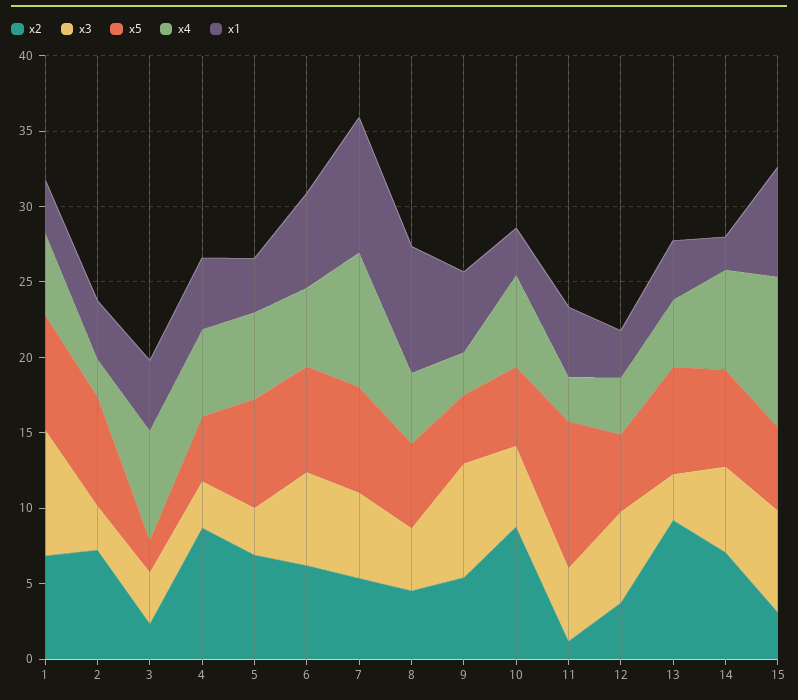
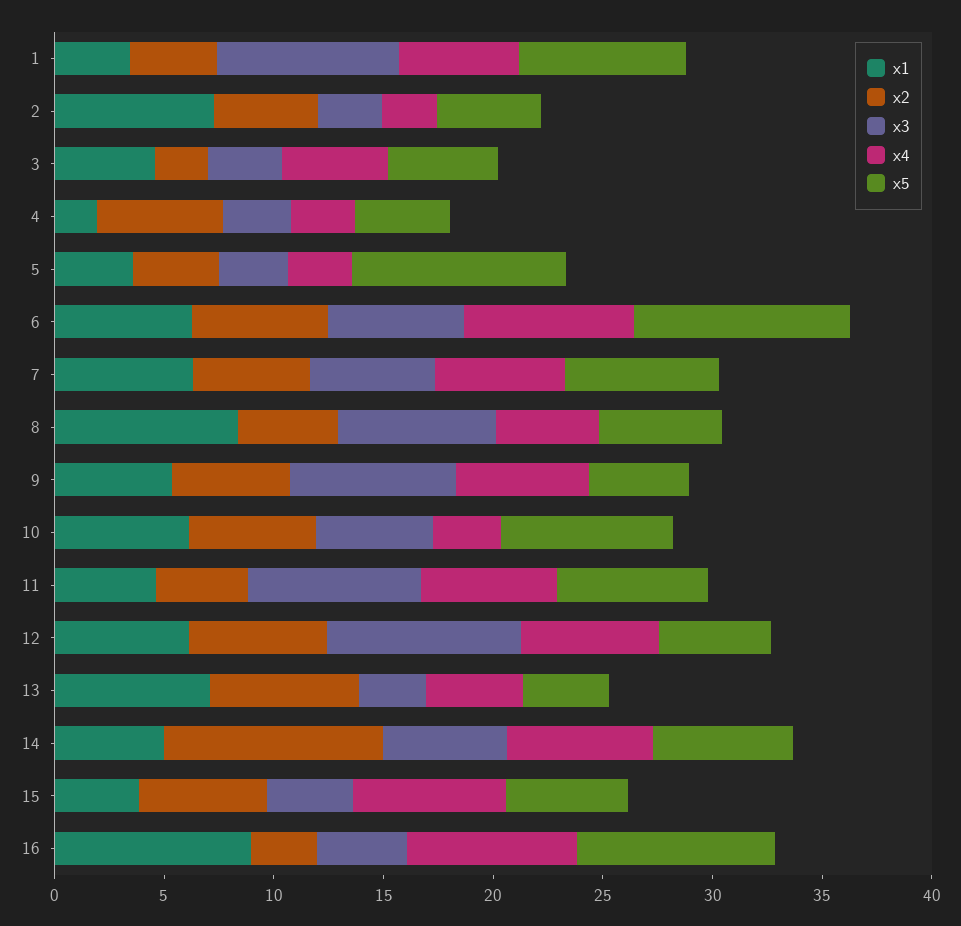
  {
    "x2": {
-     "1": 7,
+     "1": 4,
-     "2": 7,
+     "2": 5,
      "3": 2,
-     "4": 9,
+     "4": 6,
-     "5": 7,
+     "5": 4,
      "6": 6,
      "7": 5,
      "8": 5,
      "9": 5,
-     "10": 9,
+     "10": 6,
-     "11": 1,
+     "11": 4,
-     "12": 4,
+     "12": 6,
-     "13": 9,
+     "13": 7,
-     "14": 7,
+     "14": 10,
-     "15": 3
+     "15": 6,
+     "16": 3
    },
    "x3": {
      "1": 8,
      "2": 3,
      "3": 3,
      "4": 3,
      "5": 3,
      "6": 6,
      "7": 6,
-     "8": 4,
+     "8": 7,
      "9": 8,
      "10": 5,
-     "11": 5,
+     "11": 8,
-     "12": 6,
+     "12": 9,
      "13": 3,
      "14": 6,
-     "15": 7
+     "15": 4,
+     "16": 4
    },
    "x5": {
      "1": 8,
-     "2": 7,
+     "2": 5,
-     "3": 2,
+     "3": 5,
      "4": 4,
-     "5": 7,
+     "5": 10,
-     "6": 7,
+     "6": 10,
      "7": 7,
      "8": 6,
      "9": 5,
-     "10": 5,
+     "10": 8,
-     "11": 10,
+     "11": 7,
      "12": 5,
-     "13": 7,
+     "13": 4,
      "14": 6,
-     "15": 6
+     "15": 6,
+     "16": 9
    },
    "x4": {
      "1": 5,
      "2": 2,
-     "3": 7,
+     "3": 5,
-     "4": 6,
+     "4": 3,
-     "5": 6,
+     "5": 3,
-     "6": 5,
+     "6": 8,
-     "7": 9,
+     "7": 6,
      "8": 5,
-     "9": 3,
+     "9": 6,
-     "10": 6,
+     "10": 3,
-     "11": 3,
+     "11": 6,
-     "12": 4,
+     "12": 6,
      "13": 4,
      "14": 7,
-     "15": 10
+     "15": 7,
+     "16": 8
    },
    "x1": {
      "1": 3,
-     "2": 4,
+     "2": 7,
      "3": 5,
-     "4": 5,
+     "4": 2,
      "5": 4,
      "6": 6,
-     "7": 9,
+     "7": 6,
      "8": 8,
      "9": 5,
-     "10": 3,
+     "10": 6,
      "11": 5,
-     "12": 3,
+     "12": 6,
-     "13": 4,
+     "13": 7,
-     "14": 2,
+     "14": 5,
-     "15": 7
+     "15": 4,
+     "16": 9
    }
  }

